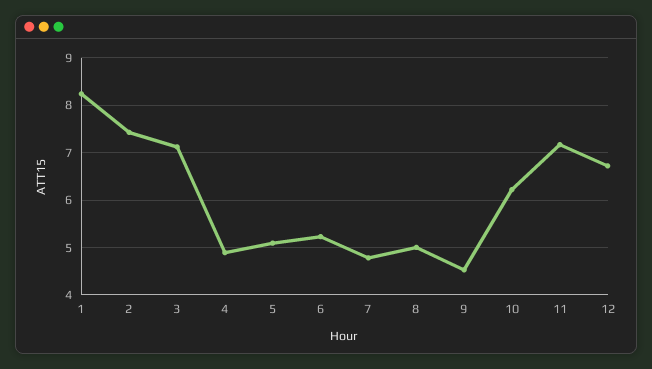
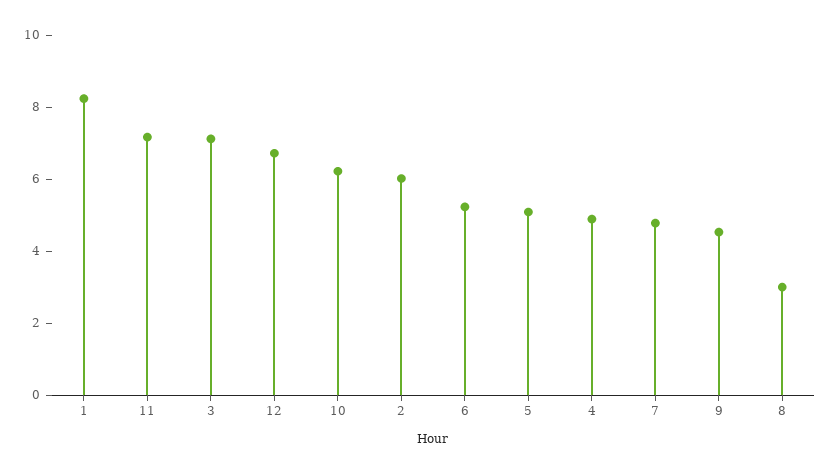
  {
    "1": 8.2,
-   "2": 7.4,
+   "2": 6,
    "3": 7.2,
    "4": 4.8,
    "5": 5,
    "6": 5.2,
    "7": 4.8,
-   "8": 5,
+   "8": 3,
    "9": 4.6,
    "10": 6.2,
    "11": 7.2,
    "12": 6.8
  }

